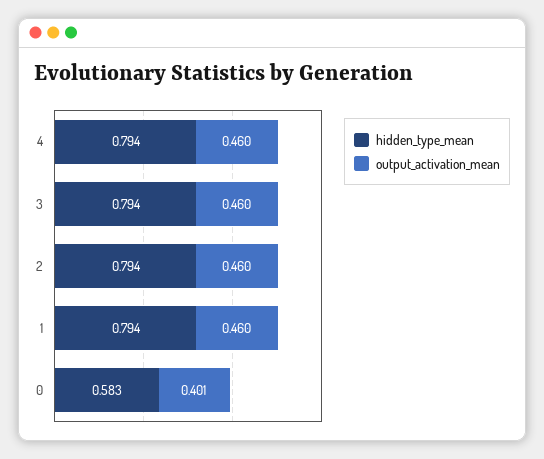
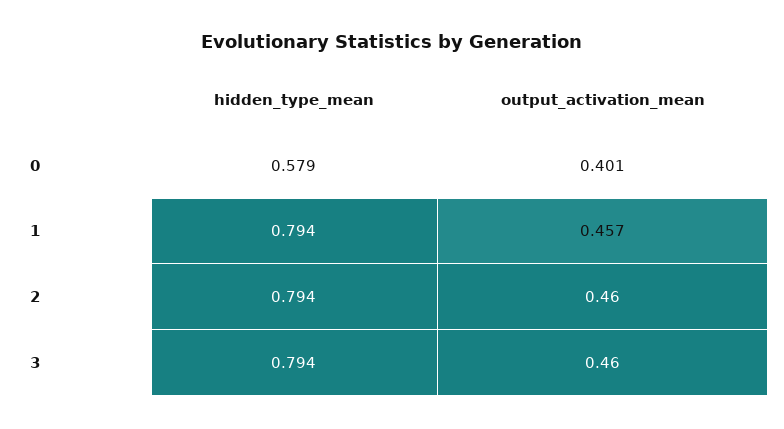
  {
    "hidden_type_mean": {
-     "4": 0.794,
      "3": 0.794,
      "2": 0.794,
      "1": 0.794,
-     "0": 0.583
+     "0": 0.579
    },
    "output_activation_mean": {
-     "4": 0.46,
      "3": 0.46,
      "2": 0.46,
-     "1": 0.46,
+     "1": 0.457,
      "0": 0.401
    }
  }

